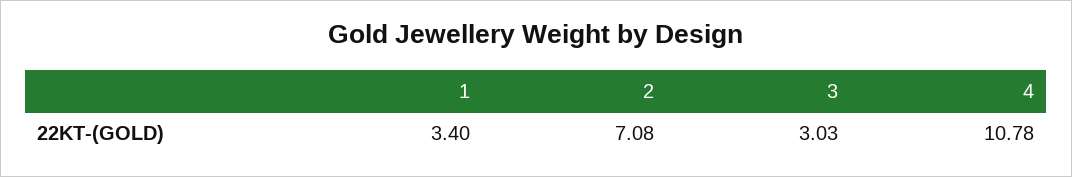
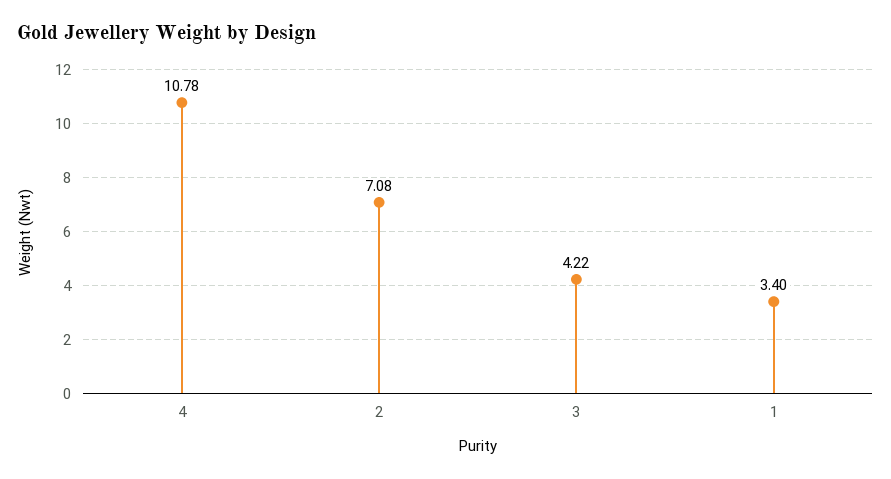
  {
    "1": 3.4,
    "2": 7.08,
-   "3": 3.03,
+   "3": 4.22,
    "4": 10.78
  }

